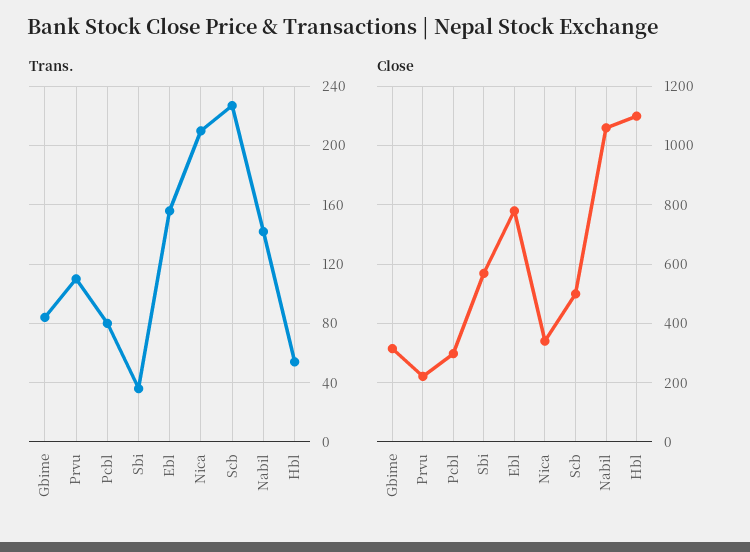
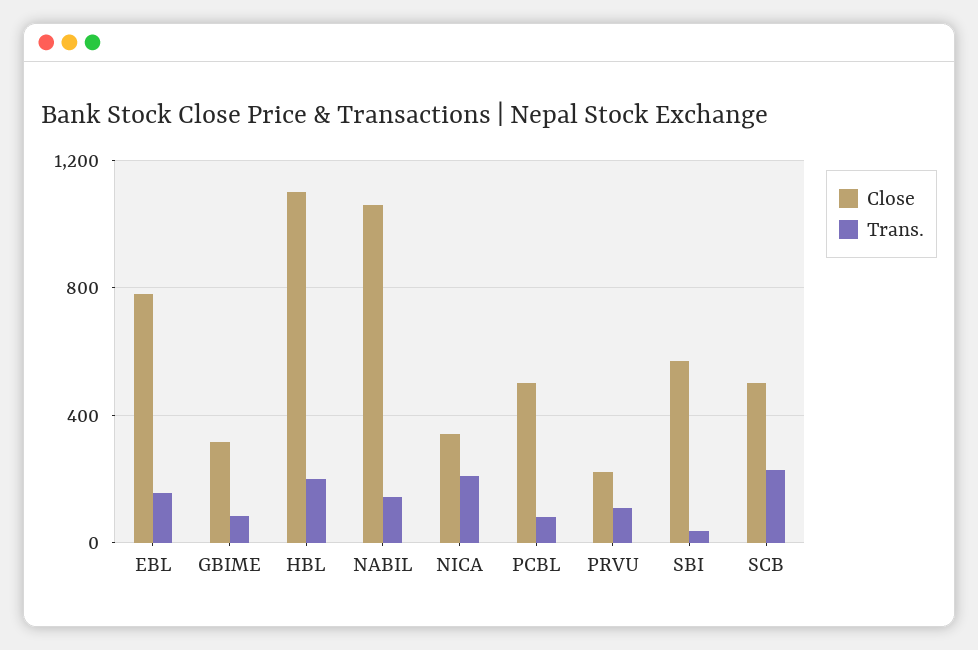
  {
    "Trans.": {
      "Gbime": 85,
      "Prvu": 110,
      "Pcbl": 80,
      "Sbi": 35,
      "Ebl": 155,
      "Nica": 210,
      "Scb": 225,
      "Nabil": 140,
-     "Hbl": 55
+     "Hbl": 200
    },
    "Close": {
      "Gbime": 325,
      "Prvu": 225,
-     "Pcbl": 300,
+     "Pcbl": 500,
      "Sbi": 575,
      "Ebl": 775,
      "Nica": 350,
      "Scb": 500,
      "Nabil": 1050,
      "Hbl": 1100
    }
  }

